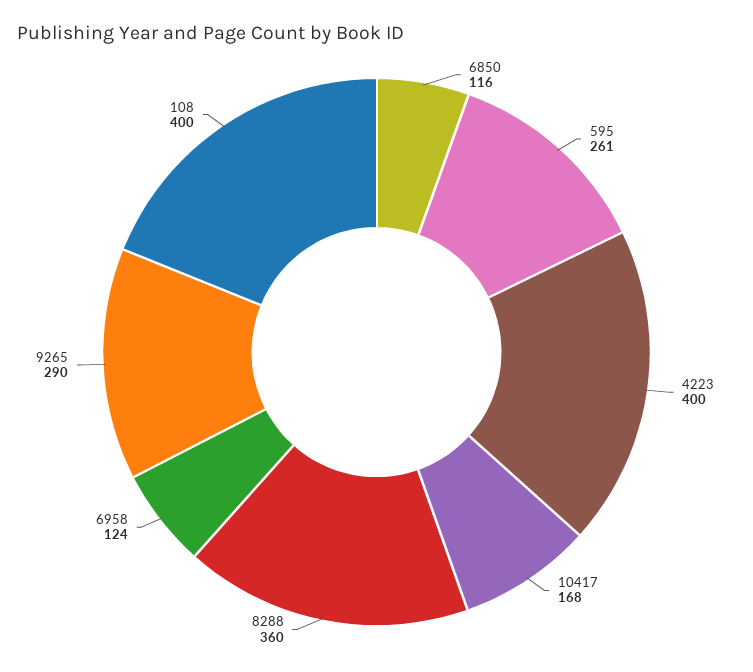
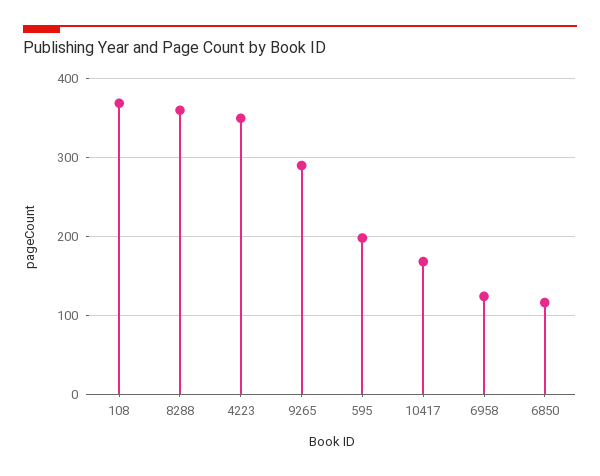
  {
    "6850": 116,
-   "595": 261,
+   "595": 200,
-   "4223": 400,
+   "4223": 350,
    "10417": 168,
    "8288": 360,
    "6958": 124,
    "9265": 290,
-   "108": 400
+   "108": 370
  }

